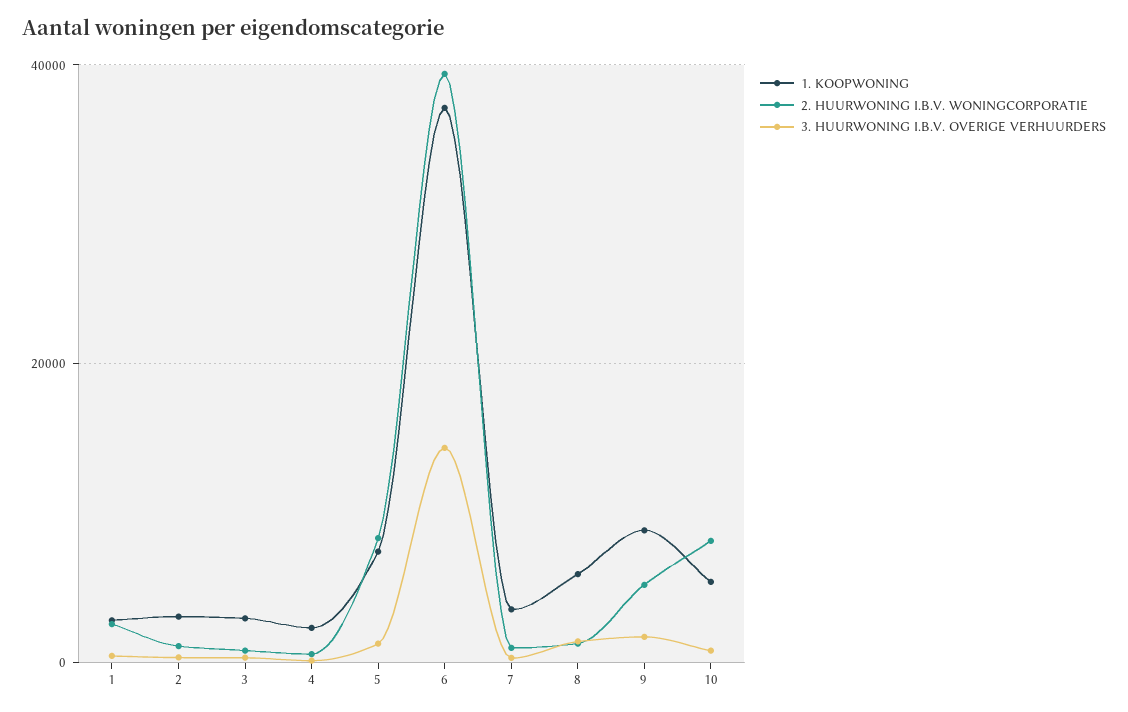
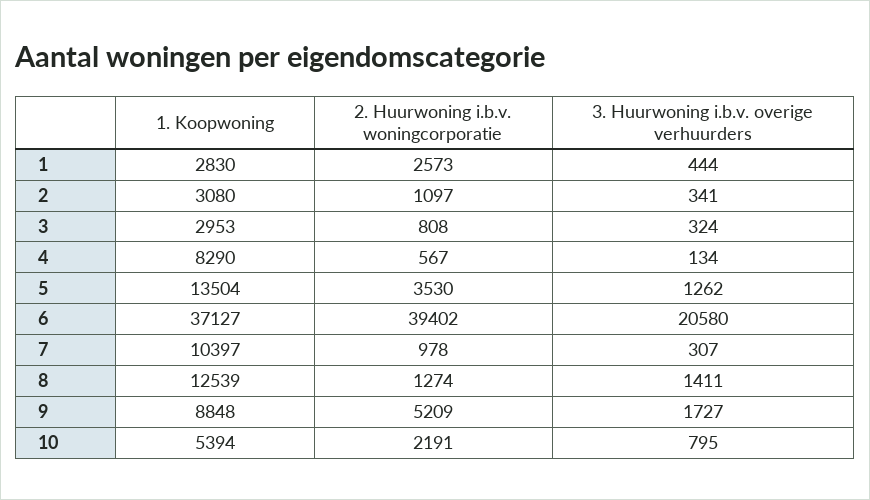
  {
    "1. KOOPWONING": {
      "1": 2830,
      "2": 3080,
      "3": 2953,
-     "4": 2000,
+     "4": 8290,
-     "5": 8000,
+     "5": 13504,
      "6": 37127,
-     "7": 4000,
+     "7": 10397,
-     "8": 6000,
+     "8": 12539,
      "9": 8848,
      "10": 5394
    },
    "2. HUURWONING I.B.V. WONINGCORPORATIE": {
      "1": 2573,
      "2": 1097,
      "3": 808,
      "4": 567,
-     "5": 8000,
+     "5": 3530,
      "6": 39402,
      "7": 978,
      "8": 1274,
      "9": 5209,
-     "10": 8000
+     "10": 2191
    },
    "3. HUURWONING I.B.V. OVERIGE VERHUURDERS": {
      "1": 444,
      "2": 341,
      "3": 324,
      "4": 134,
      "5": 1262,
-     "6": 14000,
+     "6": 20580,
      "7": 307,
      "8": 1411,
      "9": 1727,
      "10": 795
    }
  }

